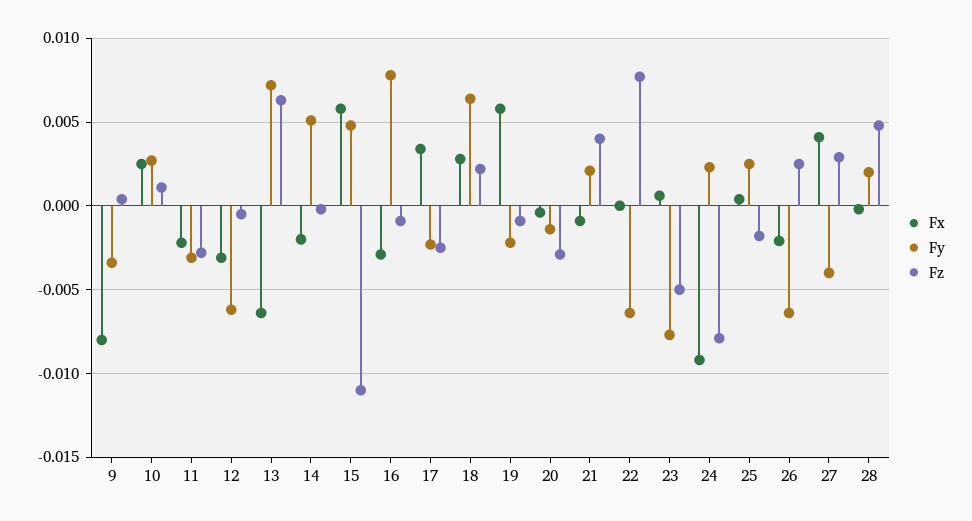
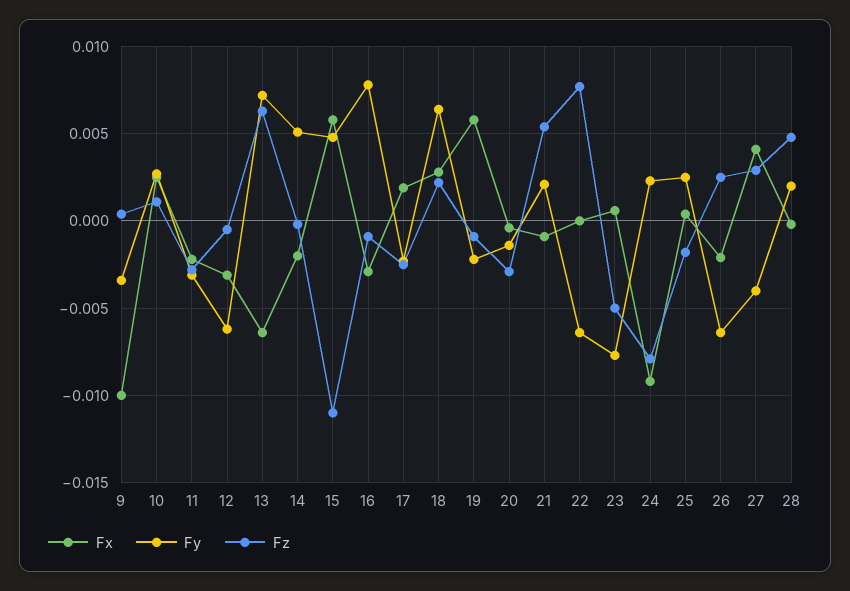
  {
    "Fx": {
-     "9": -0.008,
+     "9": -0.01,
      "10": 0.0025,
      "11": -0.002,
      "12": -0.003,
      "13": -0.0065,
      "14": -0.002,
      "15": 0.006,
      "16": -0.003,
-     "17": 0.0035,
+     "17": 0.002,
      "18": 0.003,
      "19": 0.006,
      "20": -0.0005,
      "21": -0.001,
      "22": 0,
      "23": 0.0005,
      "24": -0.009,
      "25": 0.0005,
      "26": -0.002,
      "27": 0.004,
      "28": 0
    },
    "Fy": {
      "9": -0.0035,
      "10": 0.0025,
      "11": -0.003,
      "12": -0.006,
      "13": 0.007,
      "14": 0.005,
      "15": 0.005,
      "16": 0.008,
      "17": -0.0025,
      "18": 0.0065,
      "19": -0.002,
      "20": -0.0015,
      "21": 0.002,
      "22": -0.0065,
      "23": -0.0075,
      "24": 0.0025,
      "25": 0.0025,
      "26": -0.0065,
      "27": -0.004,
      "28": 0.002
    },
    "Fz": {
      "9": 0.0005,
      "10": 0.001,
      "11": -0.003,
      "12": -0.0005,
      "13": 0.0065,
      "14": 0,
      "15": -0.011,
      "16": -0.001,
      "17": -0.0025,
      "18": 0.002,
      "19": -0.001,
      "20": -0.003,
-     "21": 0.004,
+     "21": 0.0055,
      "22": 0.0075,
      "23": -0.005,
      "24": -0.008,
      "25": -0.002,
      "26": 0.0025,
      "27": 0.003,
      "28": 0.005
    }
  }

